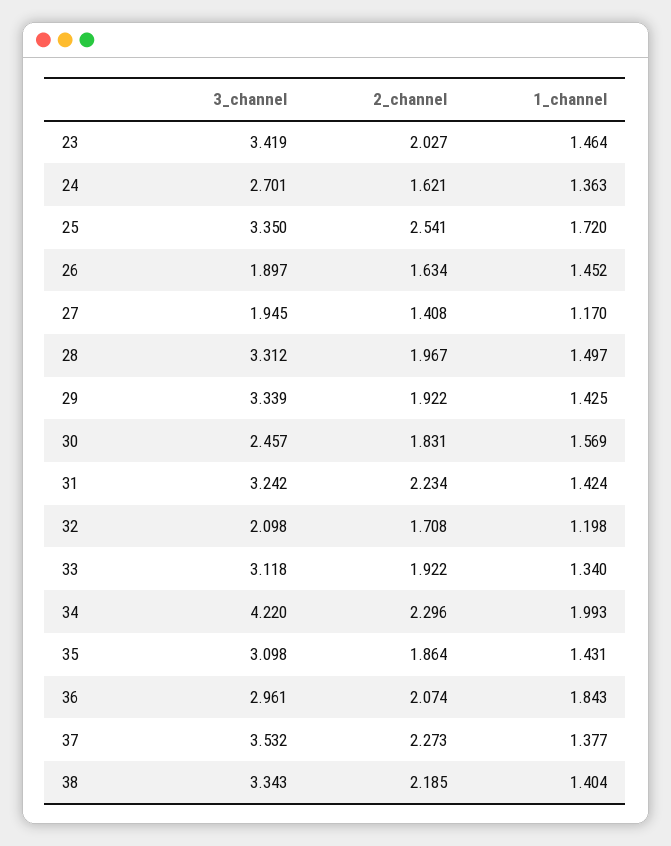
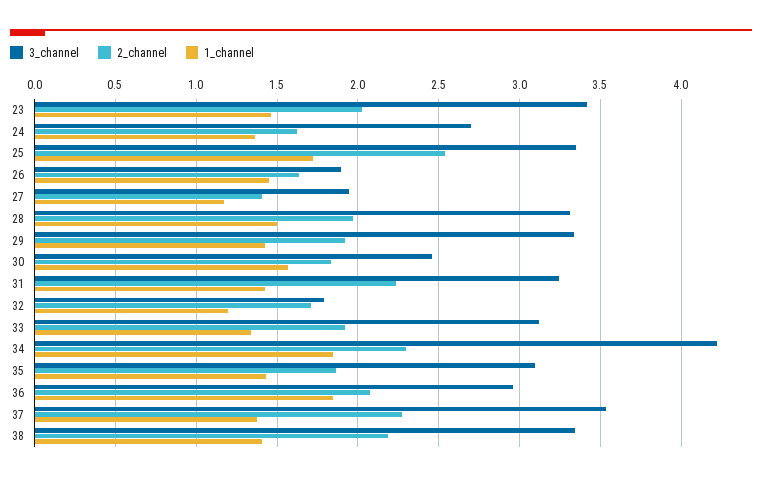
  {
    "3_channel": {
      "23": 3.419,
      "24": 2.701,
      "25": 3.35,
      "26": 1.897,
      "27": 1.945,
      "28": 3.312,
      "29": 3.339,
      "30": 2.457,
      "31": 3.242,
-     "32": 2.098,
+     "32": 1.8,
      "33": 3.118,
      "34": 4.22,
      "35": 3.098,
      "36": 2.961,
      "37": 3.532,
      "38": 3.343
    },
    "2_channel": {
      "23": 2.027,
      "24": 1.621,
      "25": 2.541,
      "26": 1.634,
      "27": 1.408,
      "28": 1.967,
      "29": 1.922,
      "30": 1.831,
      "31": 2.234,
      "32": 1.708,
      "33": 1.922,
      "34": 2.296,
      "35": 1.864,
      "36": 2.074,
      "37": 2.273,
      "38": 2.185
    },
    "1_channel": {
      "23": 1.464,
      "24": 1.363,
      "25": 1.72,
      "26": 1.452,
      "27": 1.17,
      "28": 1.497,
      "29": 1.425,
      "30": 1.569,
      "31": 1.424,
      "32": 1.198,
      "33": 1.34,
-     "34": 1.993,
+     "34": 1.85,
      "35": 1.431,
      "36": 1.843,
      "37": 1.377,
      "38": 1.404
    }
  }

